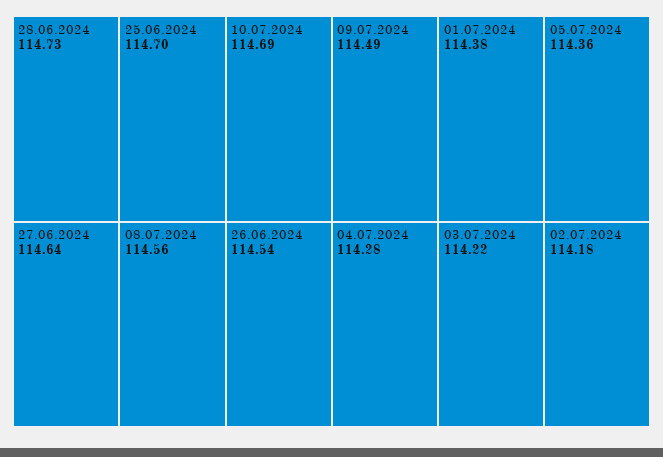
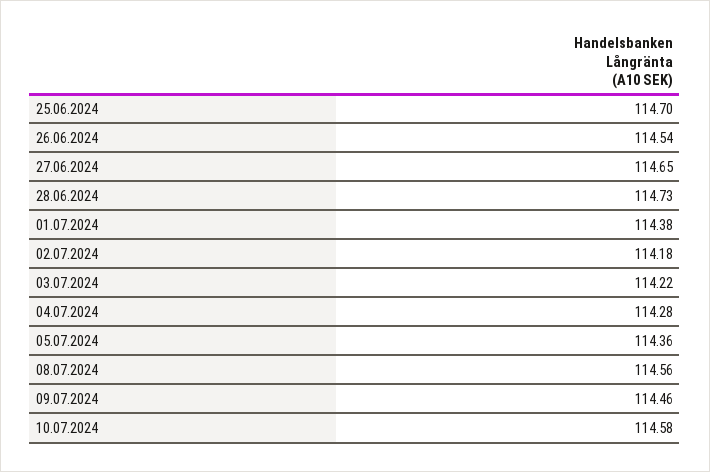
  {
    "28.06.2024": 114.73,
    "25.06.2024": 114.7,
-   "10.07.2024": 114.69,
+   "10.07.2024": 114.58,
-   "27.06.2024": 114.64,
+   "27.06.2024": 114.65,
    "08.07.2024": 114.56,
    "26.06.2024": 114.54,
-   "09.07.2024": 114.49,
+   "09.07.2024": 114.46,
    "01.07.2024": 114.38,
    "05.07.2024": 114.36,
    "04.07.2024": 114.28,
    "03.07.2024": 114.22,
    "02.07.2024": 114.18
  }

